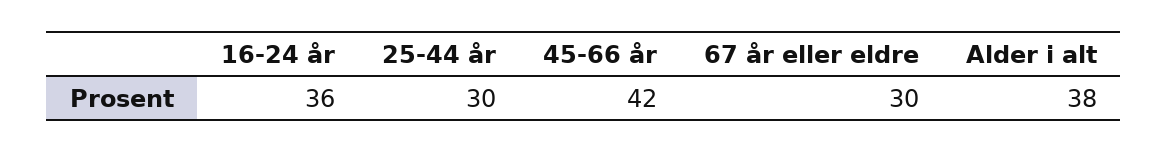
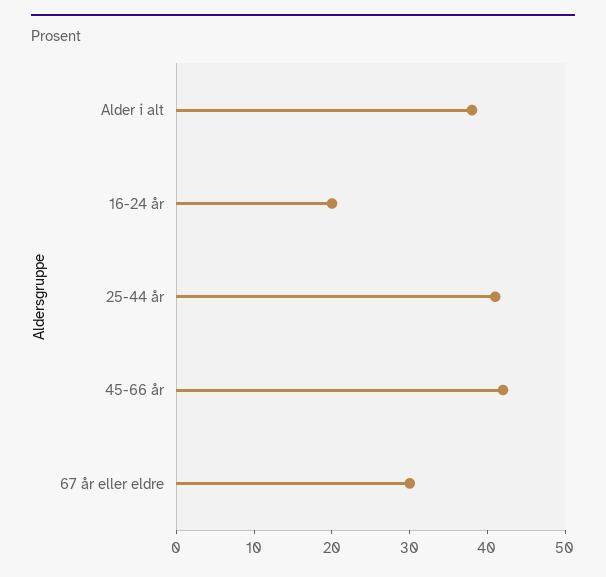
  {
-   "16-24 år": 36,
+   "16-24 år": 20,
-   "25-44 år": 30,
+   "25-44 år": 40,
    "45-66 år": 42,
    "67 år eller eldre": 30,
    "Alder i alt": 38
  }

